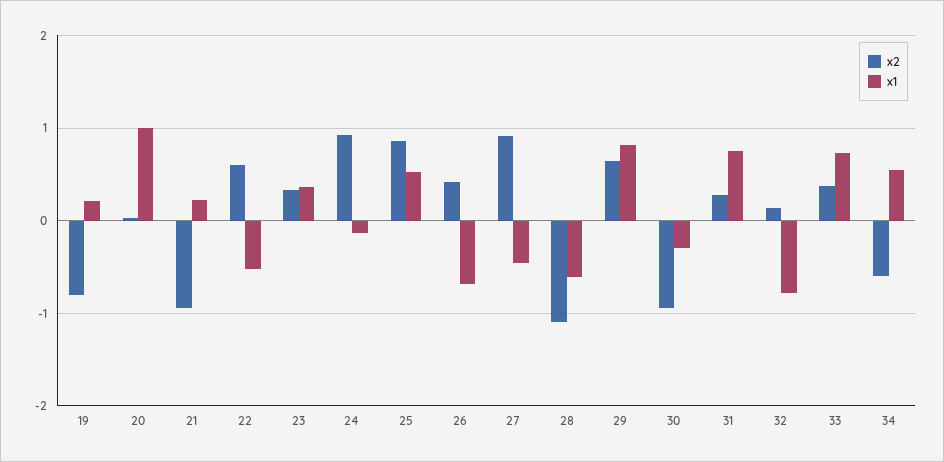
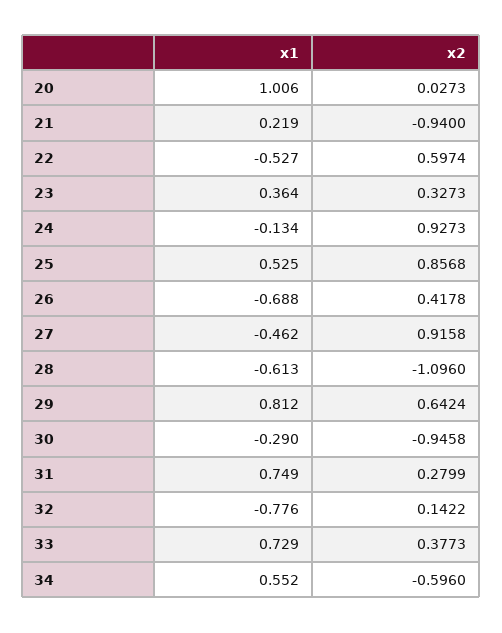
  {
    "x2": {
-     "19": -0.8,
      "20": 0.0273,
      "21": -0.94,
      "22": 0.5974,
      "23": 0.3273,
      "24": 0.9273,
      "25": 0.8568,
      "26": 0.4178,
      "27": 0.9158,
      "28": -1.096,
      "29": 0.6424,
      "30": -0.9458,
      "31": 0.2799,
      "32": 0.1422,
      "33": 0.3773,
      "34": -0.596
    },
    "x1": {
-     "19": 0.2,
      "20": 1.006,
      "21": 0.219,
      "22": -0.527,
      "23": 0.364,
      "24": -0.134,
      "25": 0.525,
      "26": -0.688,
      "27": -0.462,
      "28": -0.613,
      "29": 0.812,
      "30": -0.29,
      "31": 0.749,
      "32": -0.776,
      "33": 0.729,
      "34": 0.552
    }
  }

